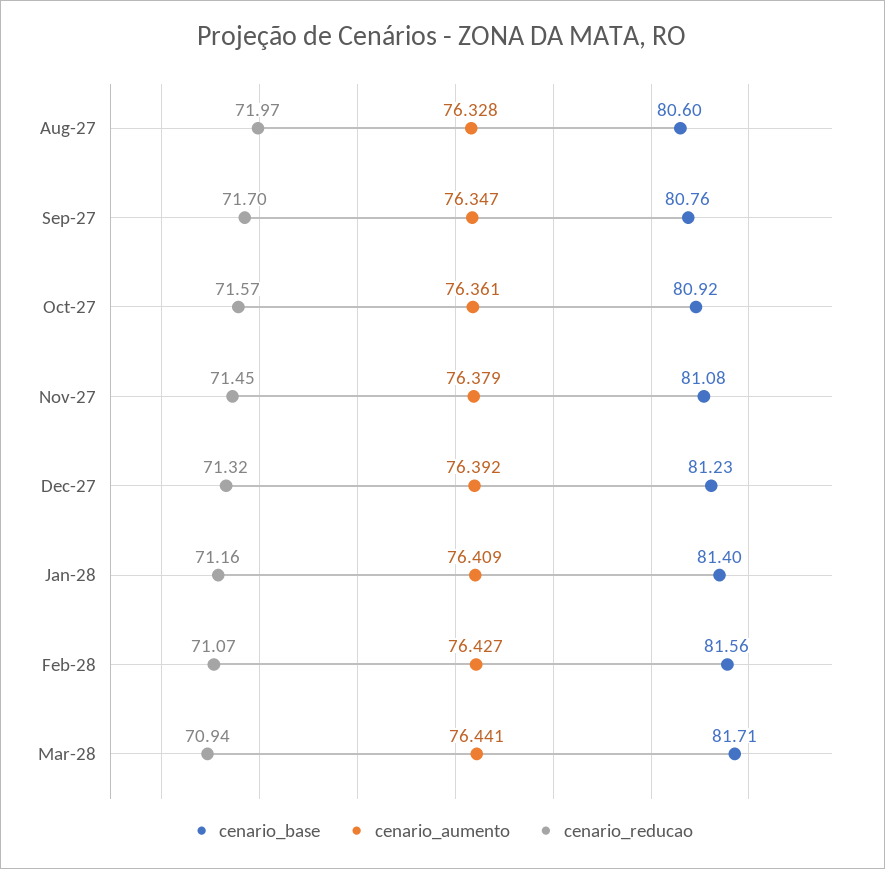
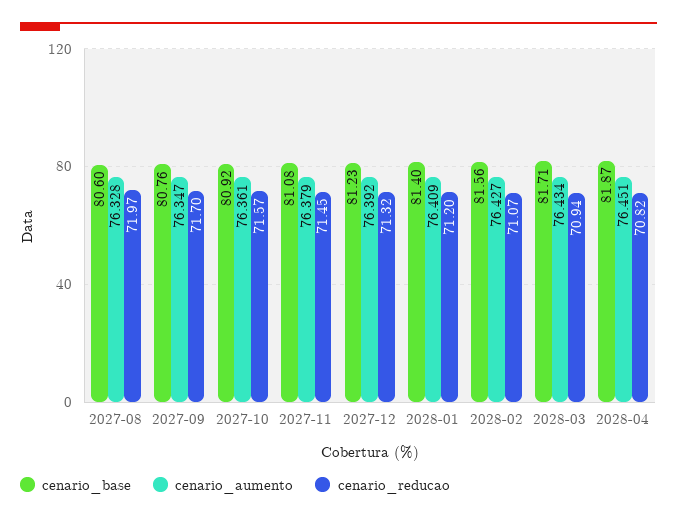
  {
    "cenario_base": {
      "Aug-27": 80.6,
      "Sep-27": 80.76,
      "Oct-27": 80.92,
      "Nov-27": 81.08,
      "Dec-27": 81.23,
      "Jan-28": 81.4,
      "Feb-28": 81.56,
-     "Mar-28": 81.71
+     "Mar-28": 81.71,
+     "2028-04": 81.87
    },
    "cenario_aumento": {
      "Aug-27": 76.328,
      "Sep-27": 76.347,
      "Oct-27": 76.361,
      "Nov-27": 76.379,
      "Dec-27": 76.392,
      "Jan-28": 76.409,
      "Feb-28": 76.427,
-     "Mar-28": 76.441
+     "Mar-28": 76.434,
+     "2028-04": 76.451
    },
    "cenario_reducao": {
      "Aug-27": 71.97,
      "Sep-27": 71.7,
      "Oct-27": 71.57,
      "Nov-27": 71.45,
      "Dec-27": 71.32,
-     "Jan-28": 71.16,
+     "Jan-28": 71.2,
      "Feb-28": 71.07,
-     "Mar-28": 70.94
+     "Mar-28": 70.94,
+     "2028-04": 70.82
    }
  }

